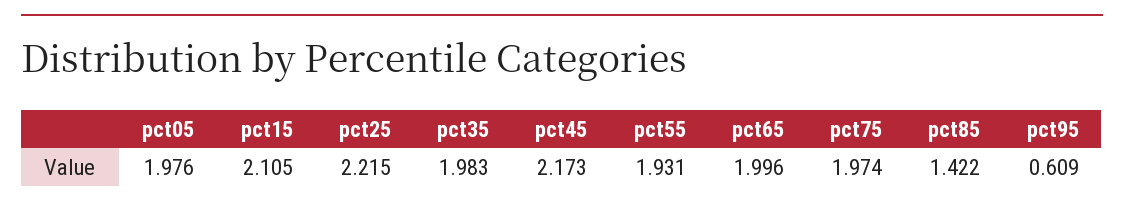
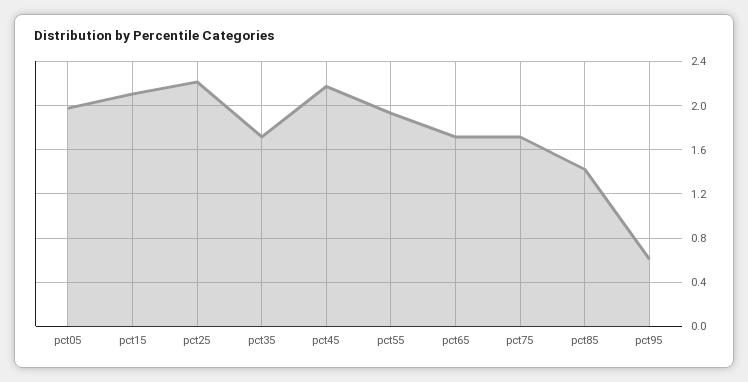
  {
    "pct05": 1.976,
    "pct15": 2.105,
    "pct25": 2.215,
-   "pct35": 1.983,
+   "pct35": 1.7,
    "pct45": 2.173,
    "pct55": 1.931,
-   "pct65": 1.996,
+   "pct65": 1.7,
-   "pct75": 1.974,
+   "pct75": 1.7,
    "pct85": 1.422,
    "pct95": 0.609
  }

